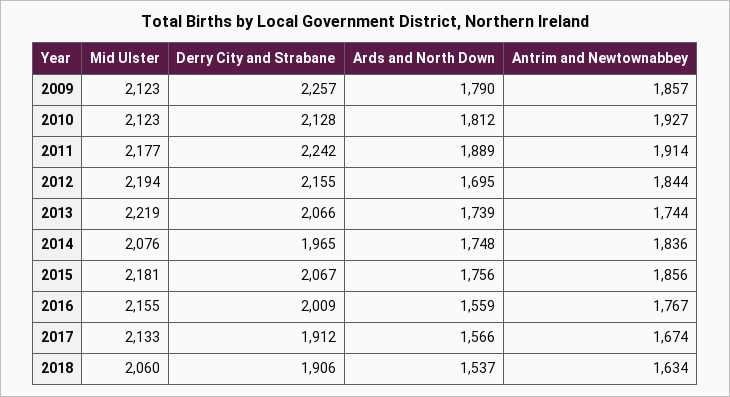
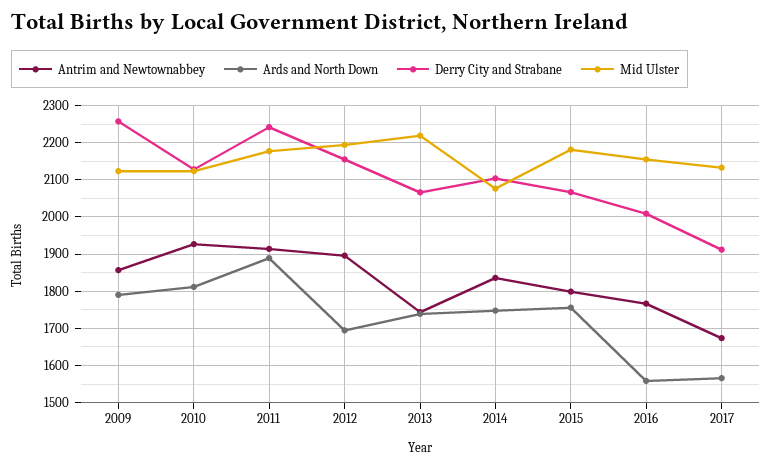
  {
    "Mid Ulster": {
      "2009": 2123,
      "2010": 2123,
      "2011": 2177,
      "2012": 2194,
      "2013": 2219,
      "2014": 2076,
      "2015": 2181,
      "2016": 2155,
-     "2017": 2133,
+     "2017": 2133
-     "2018": 2060
    },
    "Derry City and Strabane": {
      "2009": 2257,
      "2010": 2128,
      "2011": 2242,
      "2012": 2155,
      "2013": 2066,
-     "2014": 1965,
+     "2014": 2100,
      "2015": 2067,
      "2016": 2009,
-     "2017": 1912,
+     "2017": 1912
-     "2018": 1906
    },
    "Ards and North Down": {
      "2009": 1790,
      "2010": 1812,
      "2011": 1889,
      "2012": 1695,
      "2013": 1739,
      "2014": 1748,
      "2015": 1756,
      "2016": 1559,
-     "2017": 1566,
+     "2017": 1566
-     "2018": 1537
    },
    "Antrim and Newtownabbey": {
      "2009": 1857,
      "2010": 1927,
      "2011": 1914,
-     "2012": 1844,
+     "2012": 1900,
      "2013": 1744,
      "2014": 1836,
-     "2015": 1856,
+     "2015": 1800,
      "2016": 1767,
-     "2017": 1674,
+     "2017": 1674
-     "2018": 1634
    }
  }

